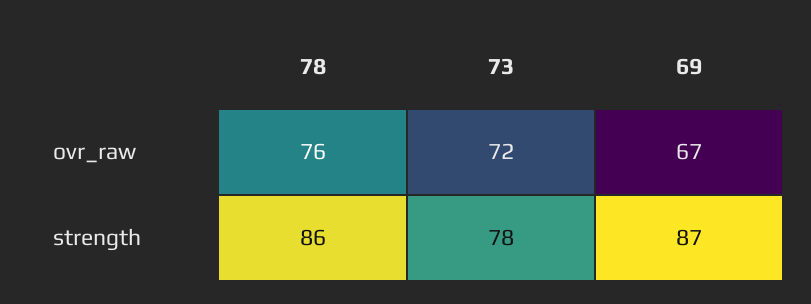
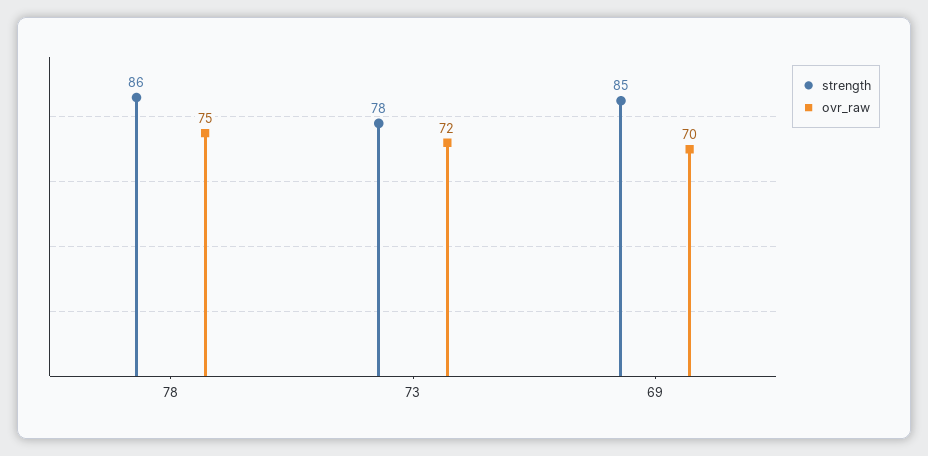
  {
    "ovr_raw": {
-     "78": 76,
+     "78": 75,
      "73": 72,
-     "69": 67
+     "69": 70
    },
    "strength": {
      "78": 86,
      "73": 78,
-     "69": 87
+     "69": 85
    }
  }

